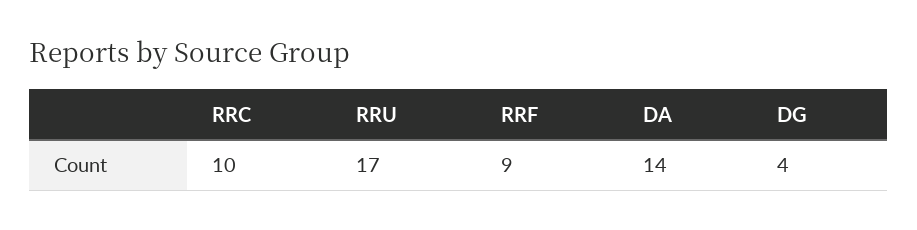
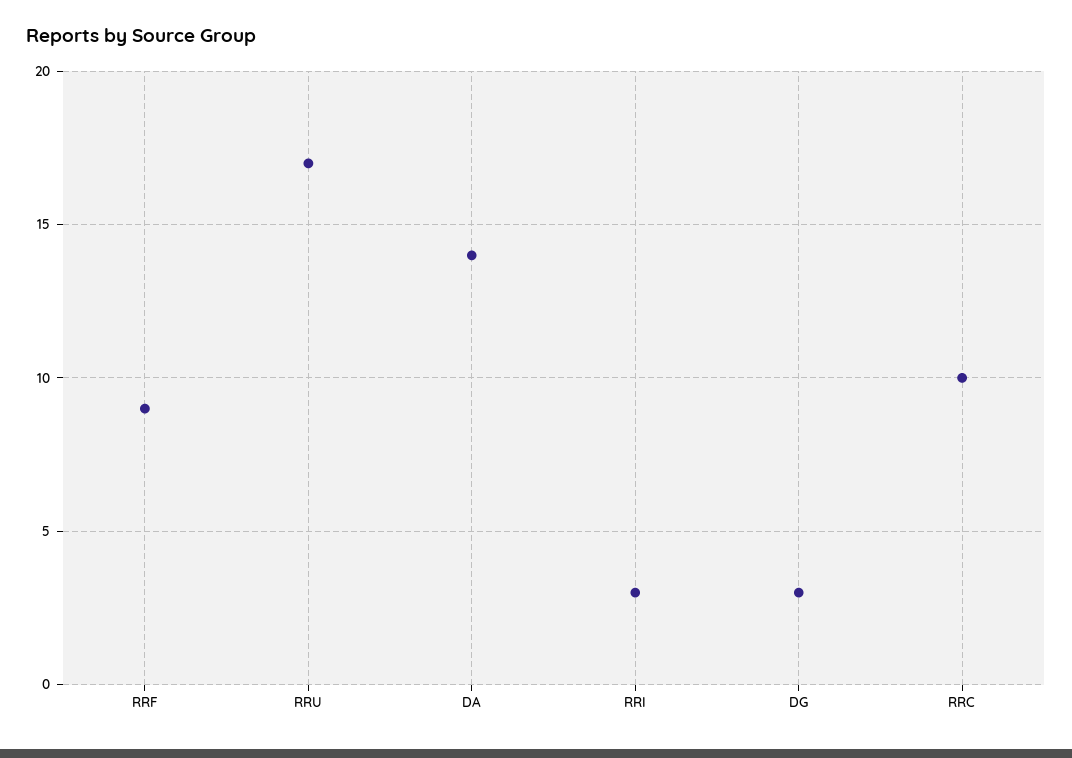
  {
    "RRC": 10,
    "RRU": 17,
    "RRF": 9,
    "DA": 14,
-   "DG": 4
+   "DG": 3,
+   "RRI": 3
  }

